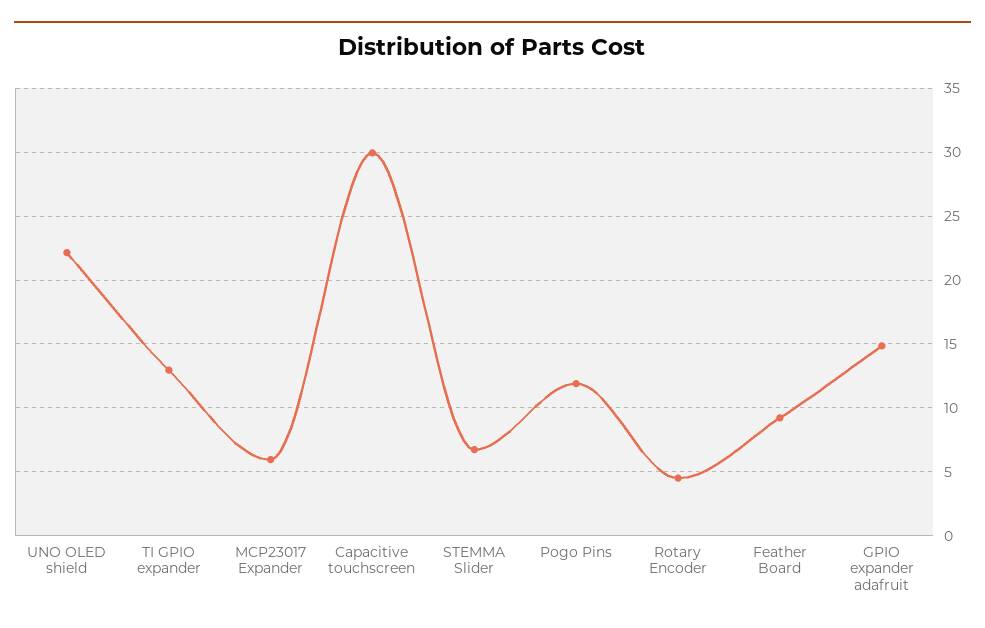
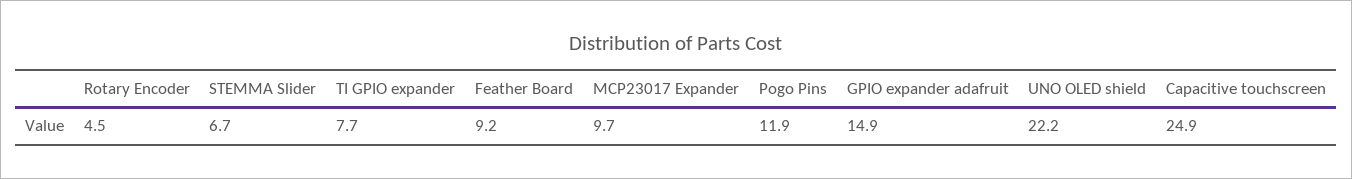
  {
    "UNO OLED shield": 22.2,
-   "TI GPIO expander": 13,
+   "TI GPIO expander": 7.7,
-   "MCP23017 Expander": 6,
+   "MCP23017 Expander": 9.7,
-   "Capacitive touchscreen": 30,
+   "Capacitive touchscreen": 24.9,
    "STEMMA Slider": 6.7,
    "Pogo Pins": 11.9,
    "Rotary Encoder": 4.5,
    "Feather Board": 9.2,
    "GPIO expander adafruit": 14.9
  }

